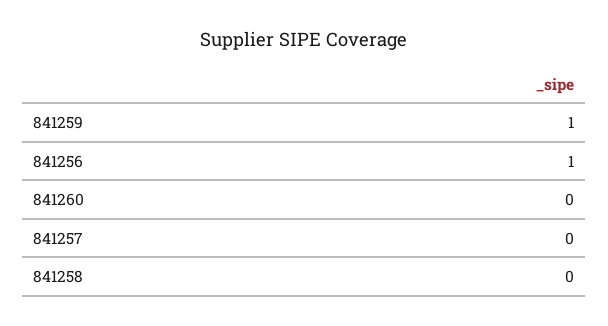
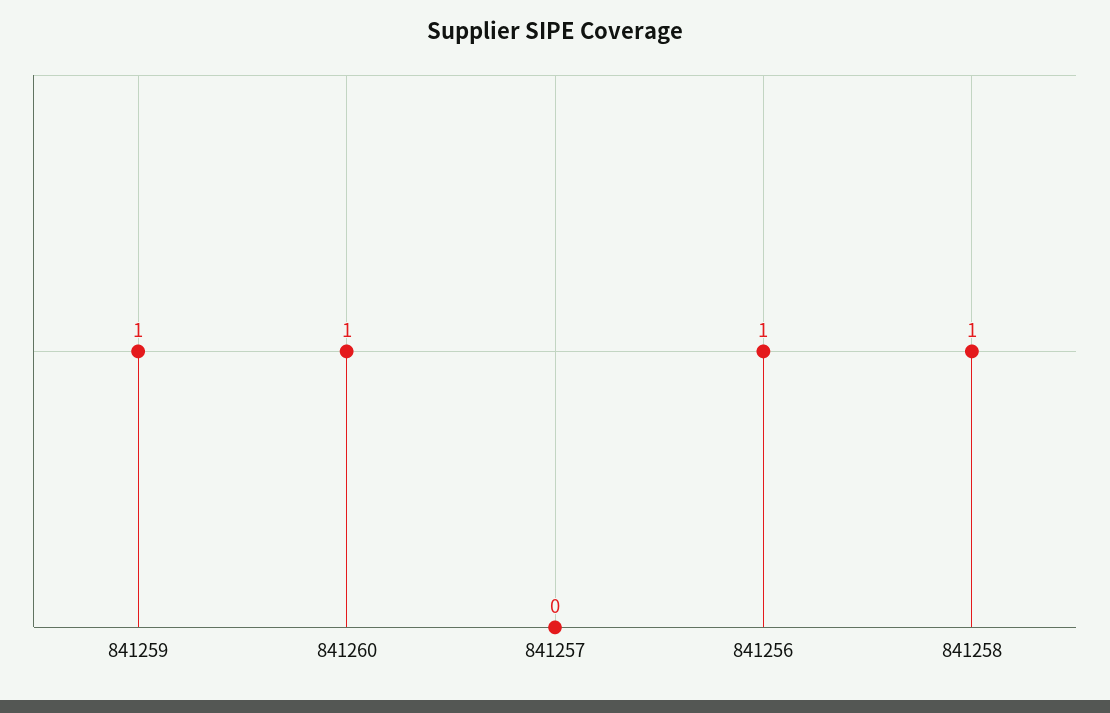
  {
    "841259": 1,
    "841256": 1,
-   "841260": 0,
+   "841260": 1,
    "841257": 0,
-   "841258": 0
+   "841258": 1
  }

